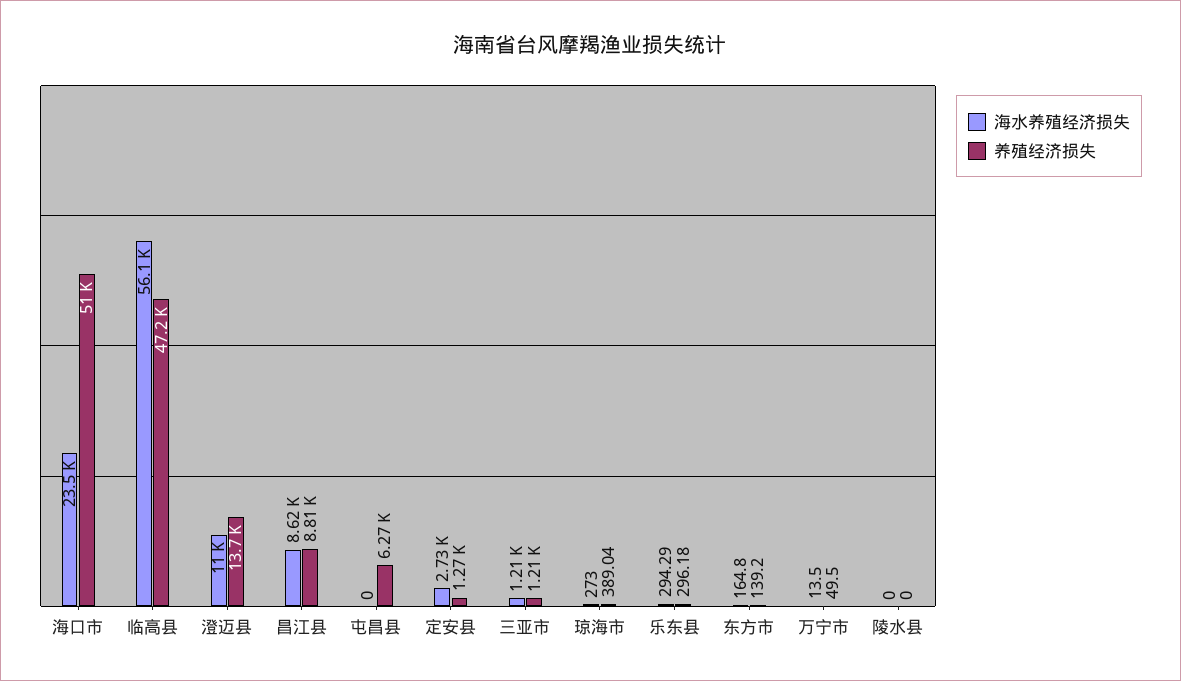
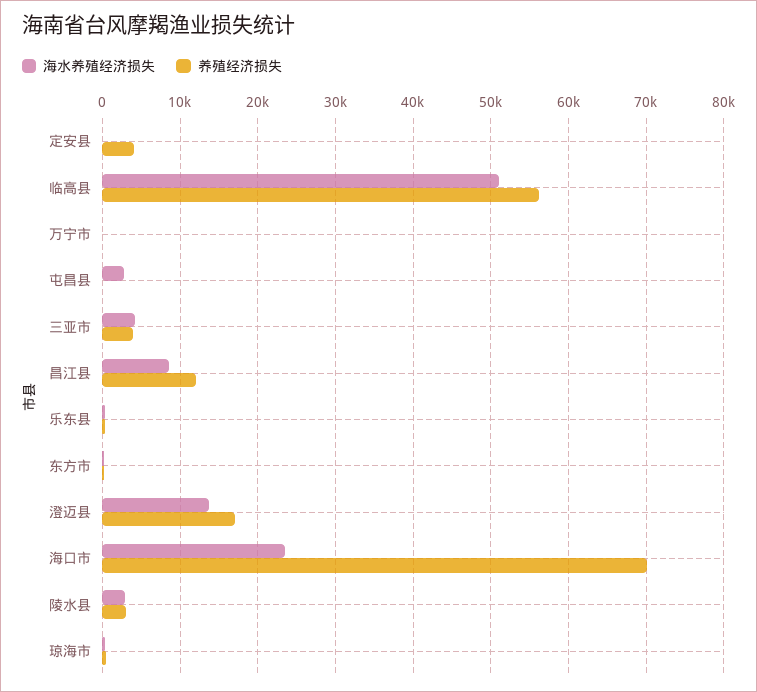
  {
    "海水养殖经济损失": {
      "海口市": 23500,
-     "临高县": 56100,
+     "临高县": 51000,
-     "澄迈县": 11000,
+     "澄迈县": 14000,
      "昌江县": 8620,
-     "屯昌县": 0,
+     "屯昌县": 3000,
-     "定安县": 2730,
+     "定安县": 0,
-     "三亚市": 1210,
+     "三亚市": 4000,
      "琼海市": 273,
      "乐东县": 294.29,
      "东方市": 164.8,
      "万宁市": 13.5,
-     "陵水县": 0
+     "陵水县": 3000
    },
    "养殖经济损失": {
-     "海口市": 51000,
+     "海口市": 70000,
-     "临高县": 47200,
+     "临高县": 56000,
-     "澄迈县": 13700,
+     "澄迈县": 17000,
-     "昌江县": 8810,
+     "昌江县": 12000,
-     "屯昌县": 6270,
+     "屯昌县": 0,
-     "定安县": 1270,
+     "定安县": 4000,
-     "三亚市": 1210,
+     "三亚市": 4000,
      "琼海市": 389.04,
      "乐东县": 296.18,
      "东方市": 139.2,
      "万宁市": 49.5,
-     "陵水县": 0
+     "陵水县": 3000
    }
  }

